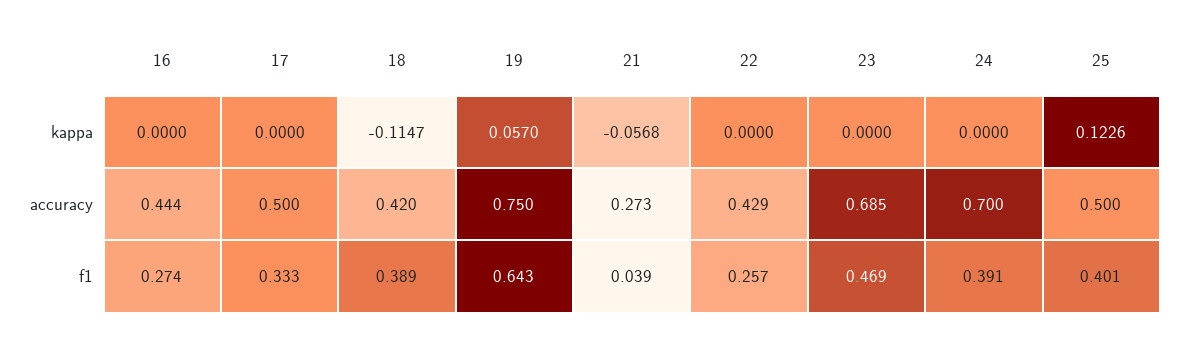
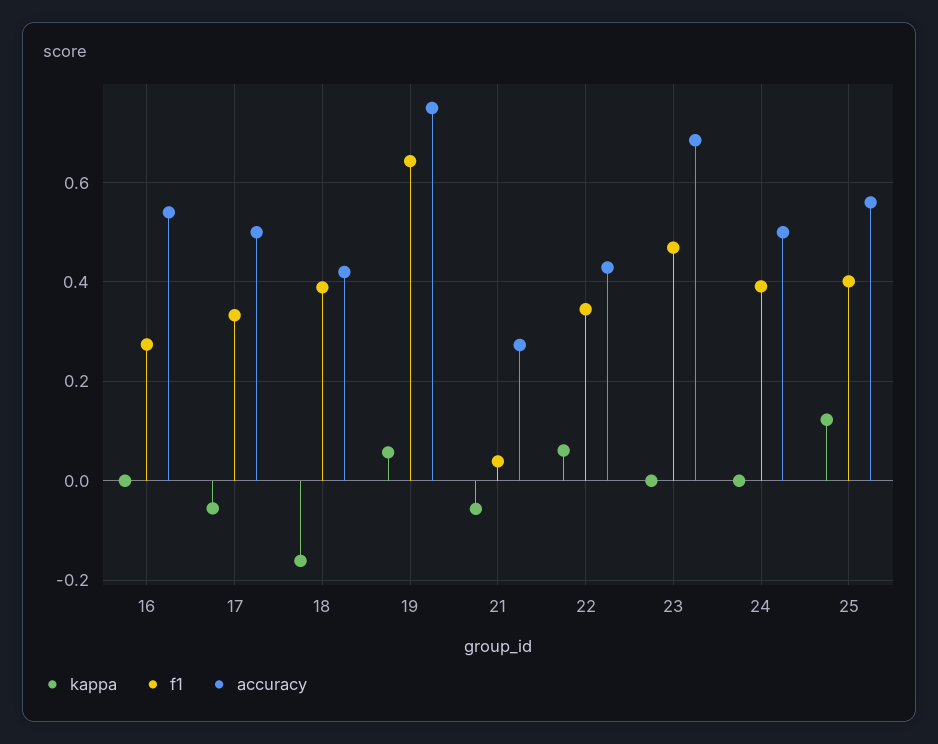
  {
    "kappa": {
      "16": 0,
-     "17": 0,
+     "17": -0.06,
-     "18": -0.1147,
+     "18": -0.16,
      "19": 0.057,
      "21": -0.0568,
-     "22": 0,
+     "22": 0.06,
      "23": 0,
      "24": 0,
      "25": 0.1226
    },
    "accuracy": {
-     "16": 0.444,
+     "16": 0.54,
      "17": 0.5,
      "18": 0.42,
      "19": 0.75,
      "21": 0.273,
      "22": 0.429,
      "23": 0.685,
-     "24": 0.7,
+     "24": 0.5,
-     "25": 0.5
+     "25": 0.56
    },
    "f1": {
      "16": 0.274,
      "17": 0.333,
      "18": 0.389,
      "19": 0.643,
      "21": 0.039,
-     "22": 0.257,
+     "22": 0.34,
      "23": 0.469,
      "24": 0.391,
      "25": 0.401
    }
  }

